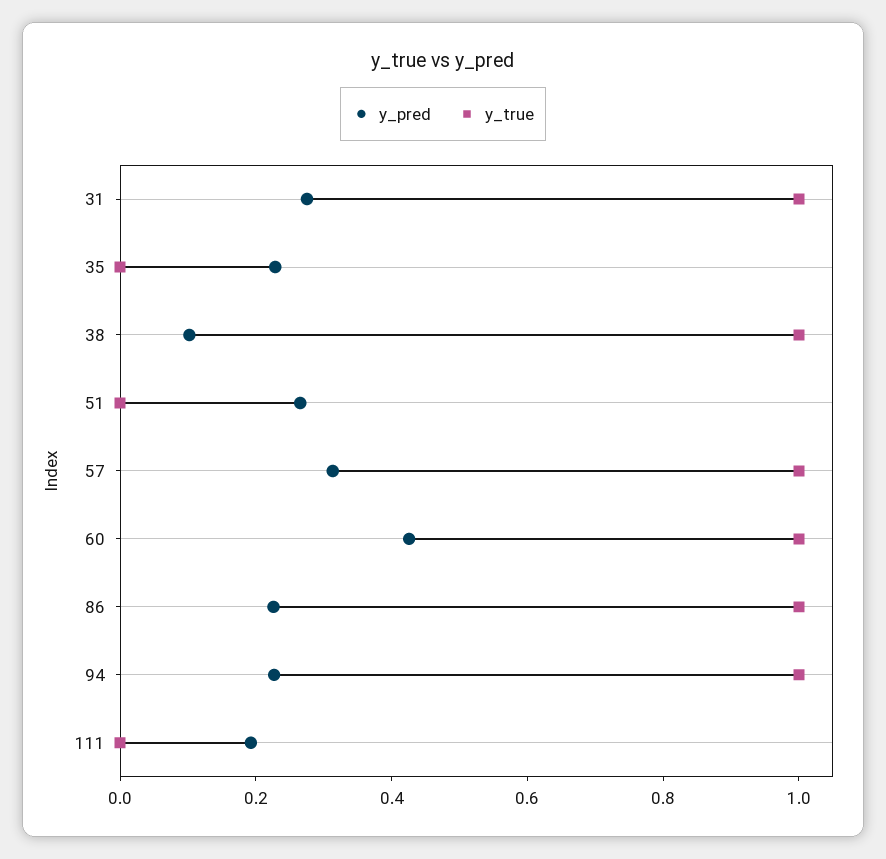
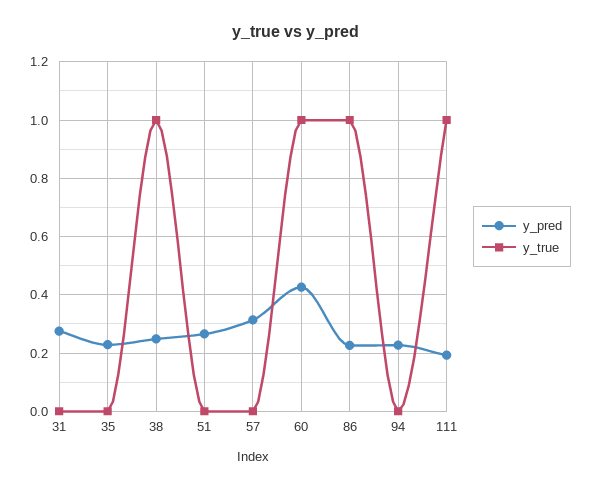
  {
    "y_pred": {
      "31": 0.275,
      "35": 0.225,
-     "38": 0.1,
+     "38": 0.25,
      "51": 0.275,
      "57": 0.325,
      "60": 0.425,
      "86": 0.225,
      "94": 0.225,
      "111": 0.2
    },
    "y_true": {
-     "31": 1,
+     "31": 0,
      "35": 0,
      "38": 1,
      "51": 0,
-     "57": 1,
+     "57": 0,
      "60": 1,
      "86": 1,
-     "94": 1,
+     "94": 0,
-     "111": 0
+     "111": 1
    }
  }

